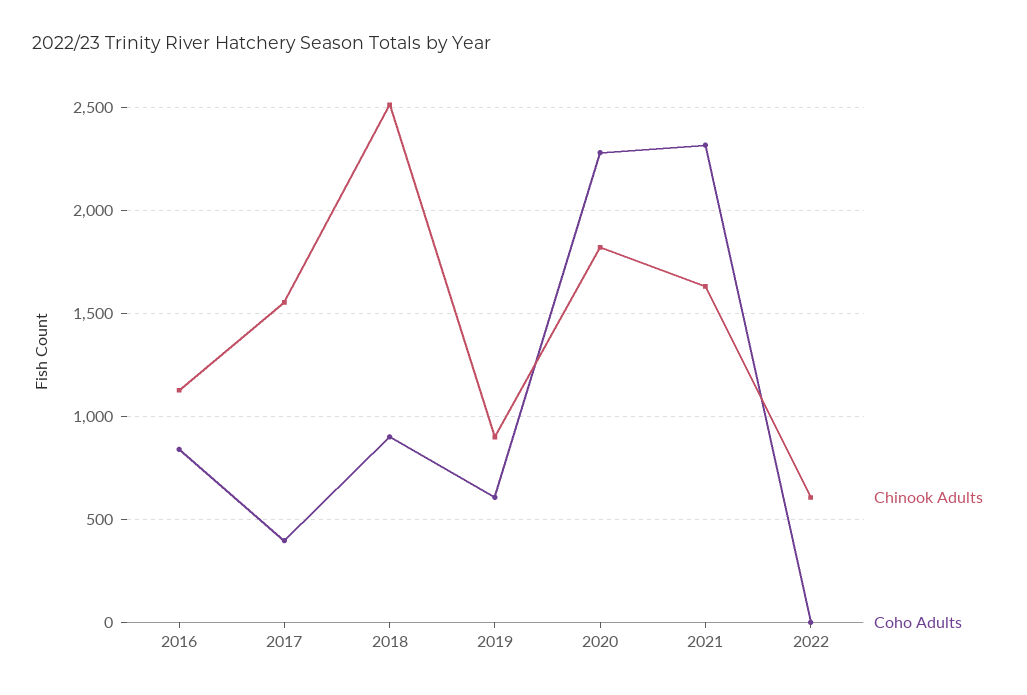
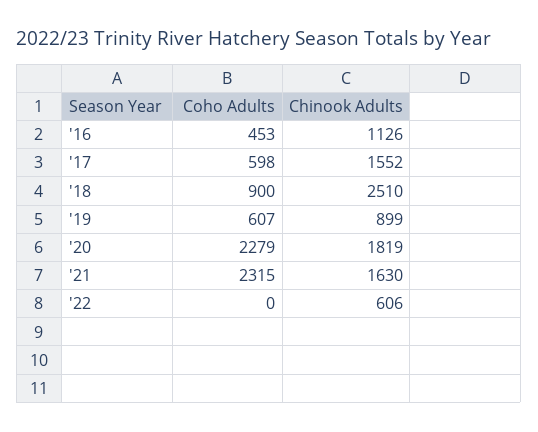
  {
    "Chinook Adults": {
      "2016": 1126,
      "2017": 1552,
      "2018": 2510,
      "2019": 899,
      "2020": 1819,
      "2021": 1630,
      "2022": 606
    },
    "Coho Adults": {
-     "2016": 850,
+     "2016": 453,
-     "2017": 400,
+     "2017": 598,
      "2018": 900,
      "2019": 607,
      "2020": 2279,
      "2021": 2315,
      "2022": 0
    }
  }

